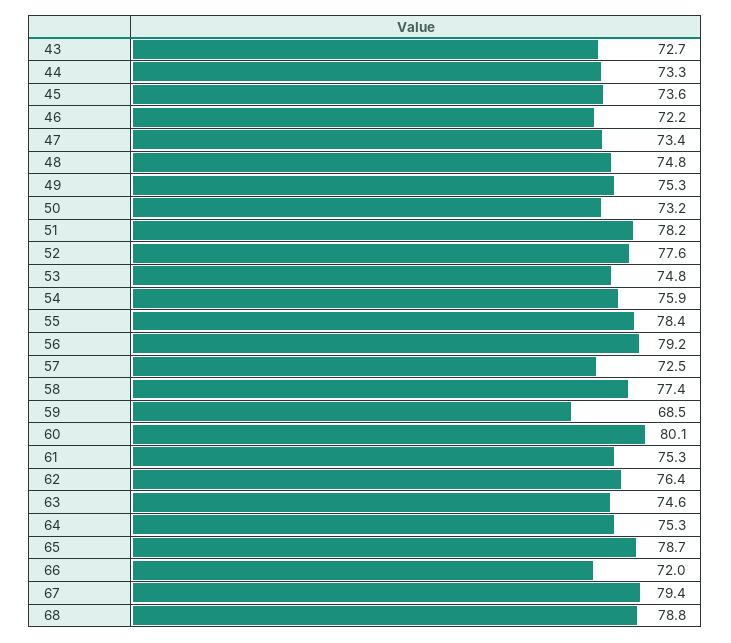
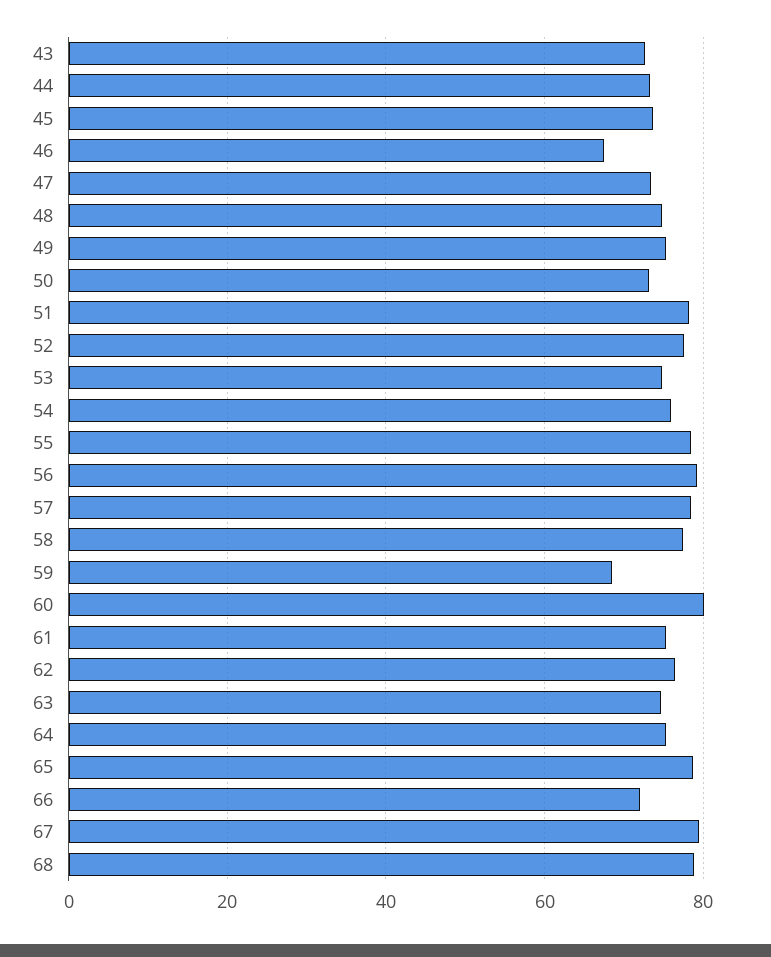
  {
    "43": 72.7,
    "44": 73.3,
    "45": 73.6,
-   "46": 72.2,
+   "46": 68,
    "47": 73.4,
    "48": 74.8,
    "49": 75.3,
    "50": 73.2,
    "51": 78.2,
    "52": 77.6,
    "53": 74.8,
    "54": 75.9,
    "55": 78.4,
    "56": 79.2,
-   "57": 72.5,
+   "57": 78,
    "58": 77.4,
    "59": 68.5,
    "60": 80.1,
    "61": 75.3,
    "62": 76.4,
    "63": 74.6,
    "64": 75.3,
    "65": 78.7,
    "66": 72,
    "67": 79.4,
    "68": 78.8
  }

